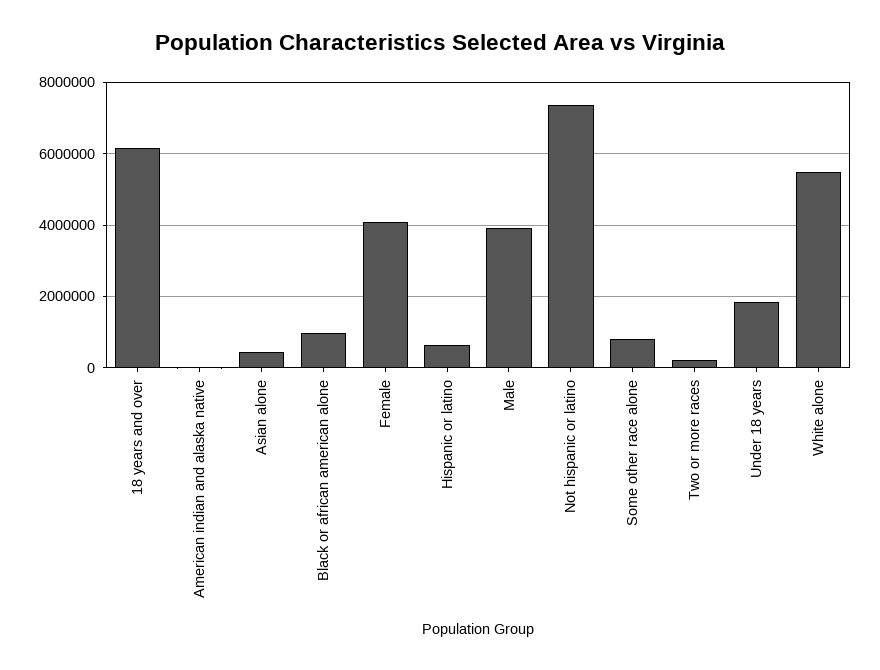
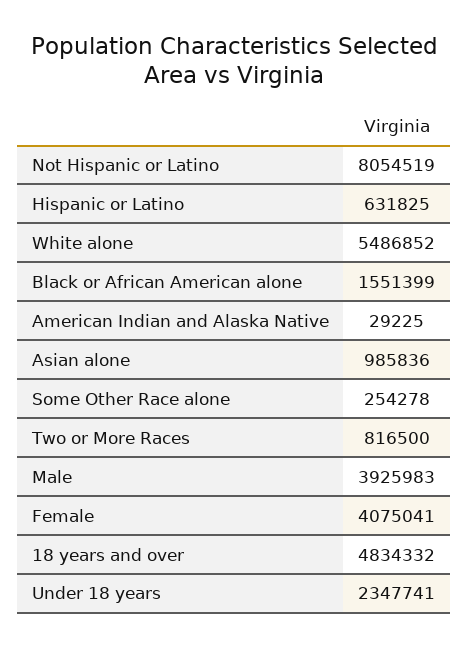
  {
-   "18 years and over": 6200000,
+   "18 years and over": 4834332,
    "American indian and alaska native": 29225,
-   "Asian alone": 400000,
+   "Asian alone": 985836,
-   "Black or african american alone": 1000000,
+   "Black or african american alone": 1551399,
    "Female": 4075041,
    "Hispanic or latino": 631825,
    "Male": 3925983,
-   "Not hispanic or latino": 7400000,
+   "Not hispanic or latino": 8054519,
-   "Some other race alone": 800000,
+   "Some other race alone": 254278,
-   "Two or more races": 200000,
+   "Two or more races": 816500,
-   "Under 18 years": 1800000,
+   "Under 18 years": 2347741,
    "White alone": 5486852
  }

